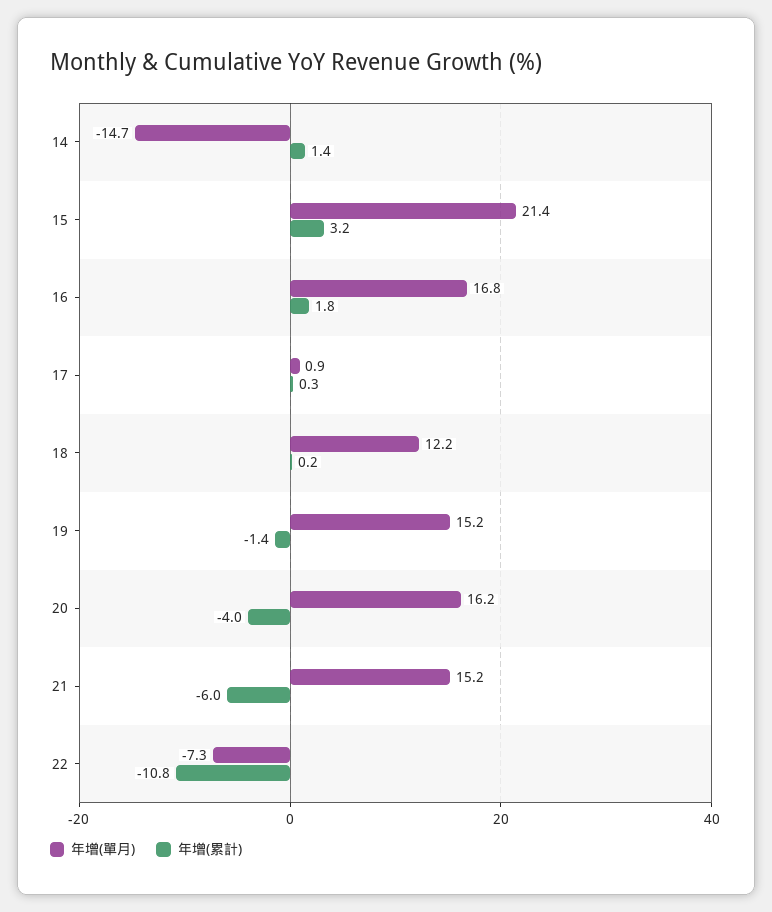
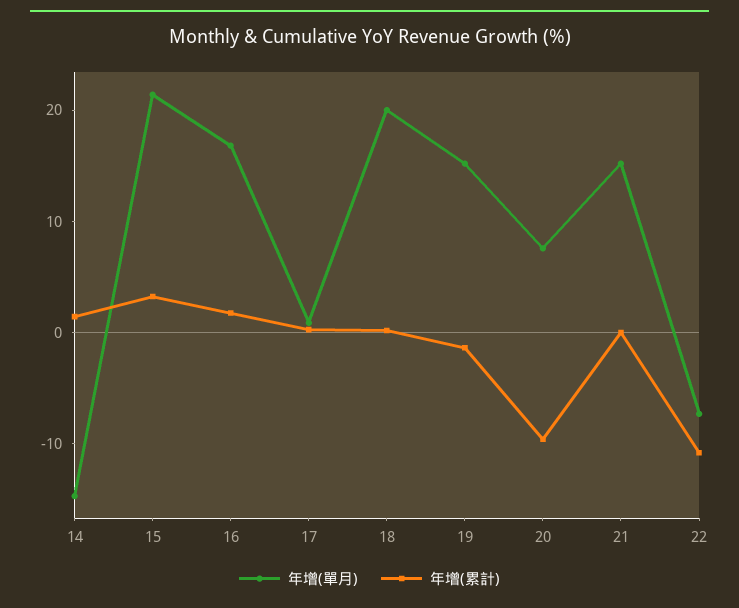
  {
    "年增(單月)": {
      "14": -14.7,
      "15": 21.4,
      "16": 16.8,
      "17": 0.9,
-     "18": 12.2,
+     "18": 20,
      "19": 15.2,
-     "20": 16.2,
+     "20": 8,
      "21": 15.2,
      "22": -7.3
    },
    "年增(累計)": {
      "14": 1.4,
      "15": 3.2,
      "16": 1.8,
      "17": 0.3,
      "18": 0.2,
      "19": -1.4,
-     "20": -4,
+     "20": -10,
-     "21": -6,
+     "21": 0,
      "22": -10.8
    }
  }

